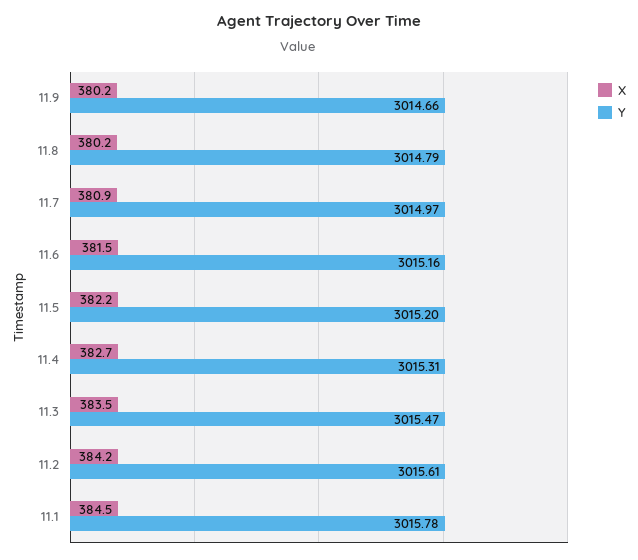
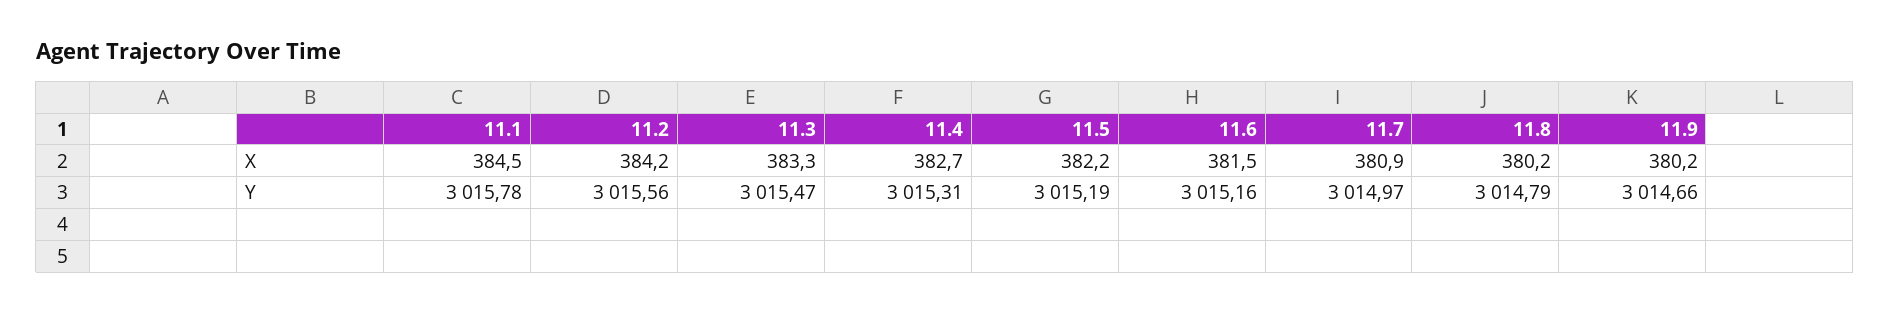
  {
    "X": {
      "11.9": 380.2,
      "11.8": 380.2,
      "11.7": 380.9,
      "11.6": 381.5,
      "11.5": 382.2,
      "11.4": 382.7,
-     "11.3": 383.5,
+     "11.3": 383.3,
      "11.2": 384.2,
      "11.1": 384.5
    },
    "Y": {
      "11.9": 3014.66,
      "11.8": 3014.79,
      "11.7": 3014.97,
      "11.6": 3015.16,
-     "11.5": 3015.2,
+     "11.5": 3015.19,
      "11.4": 3015.31,
      "11.3": 3015.47,
-     "11.2": 3015.61,
+     "11.2": 3015.56,
      "11.1": 3015.78
    }
  }

